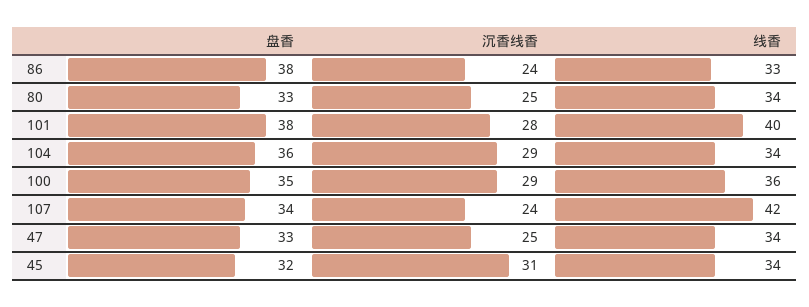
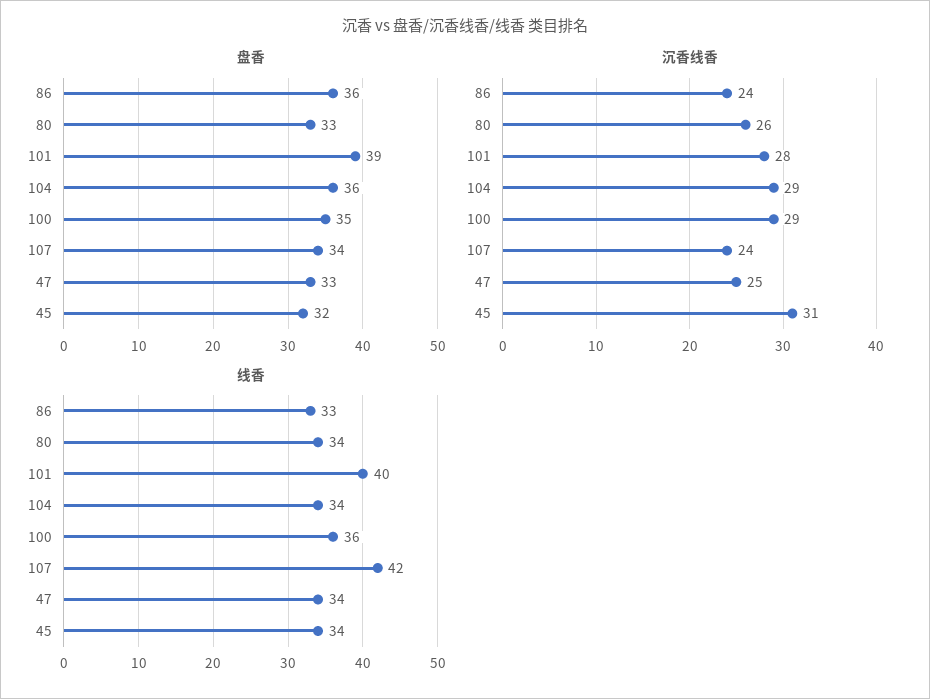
  {
    "盘香": {
-     "86": 38,
+     "86": 36,
      "80": 33,
-     "101": 38,
+     "101": 39,
      "104": 36,
      "100": 35,
      "107": 34,
      "47": 33,
      "45": 32
    },
    "沉香线香": {
      "86": 24,
-     "80": 25,
+     "80": 26,
      "101": 28,
      "104": 29,
      "100": 29,
      "107": 24,
      "47": 25,
      "45": 31
    },
    "线香": {
      "86": 33,
      "80": 34,
      "101": 40,
      "104": 34,
      "100": 36,
      "107": 42,
      "47": 34,
      "45": 34
    }
  }

